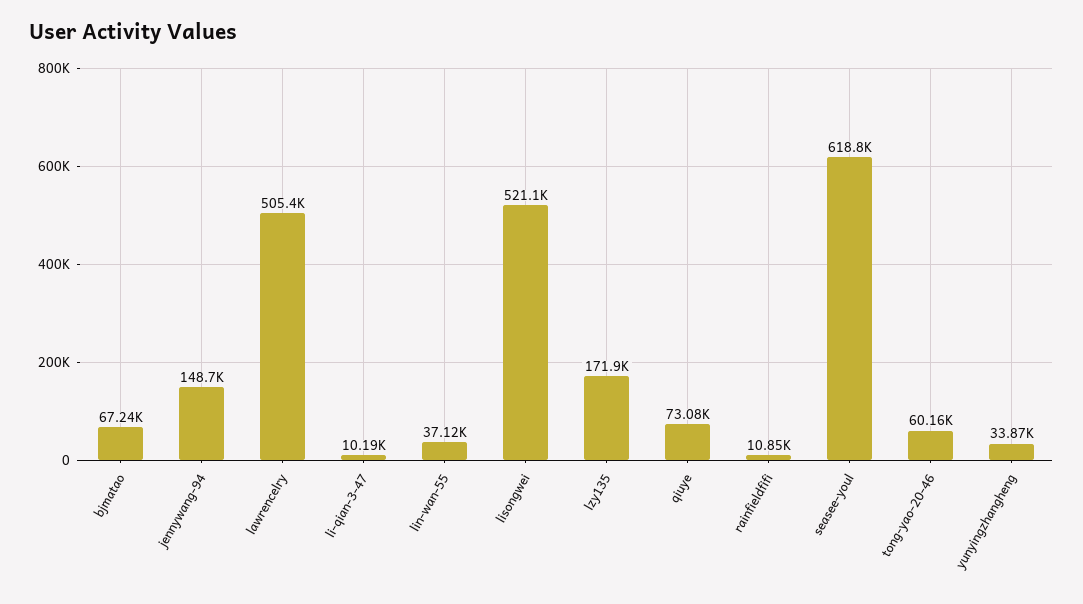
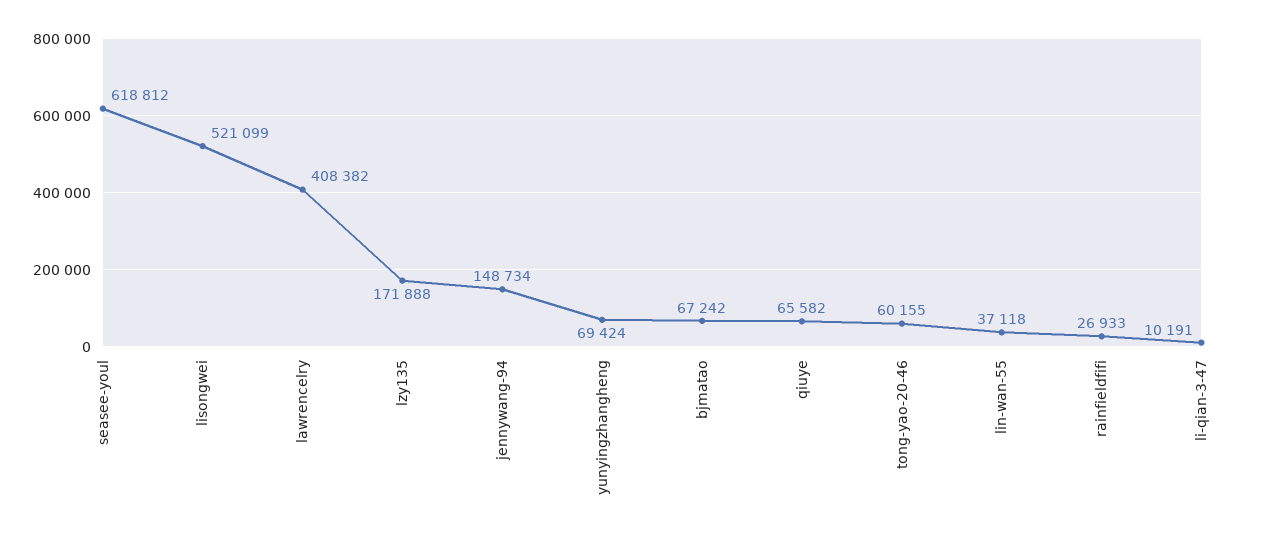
  {
    "bjmatao": 67242,
    "jennywang-94": 148734,
-   "lawrencelry": 505400,
+   "lawrencelry": 408382,
    "li-qian-3-47": 10191,
    "lin-wan-55": 37118,
    "lisongwei": 521099,
    "lzy135": 171888,
-   "qiuye": 73080,
+   "qiuye": 65582,
-   "rainfieldfifi": 10850,
+   "rainfieldfifi": 26933,
    "seasee-youl": 618812,
    "tong-yao-20-46": 60155,
-   "yunyingzhangheng": 33870
+   "yunyingzhangheng": 69424
  }

